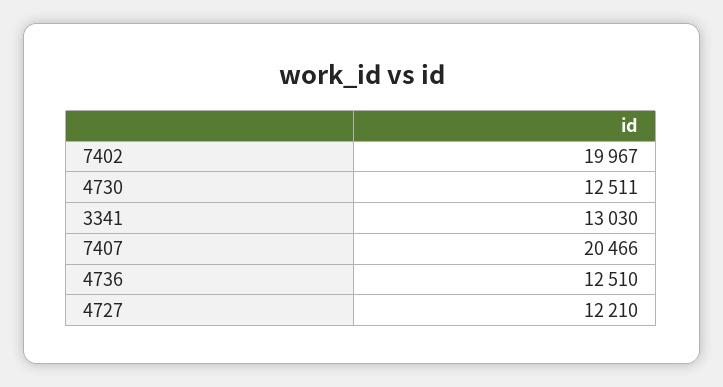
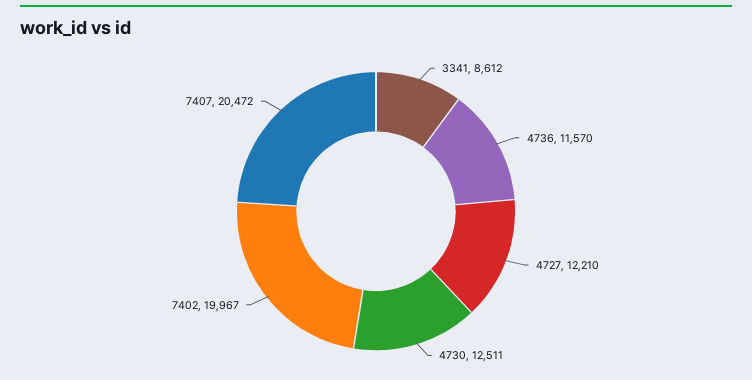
  {
    "7402": 19967,
    "4730": 12511,
-   "3341": 13030,
+   "3341": 8612,
-   "7407": 20466,
+   "7407": 20472,
-   "4736": 12510,
+   "4736": 11570,
    "4727": 12210
  }

